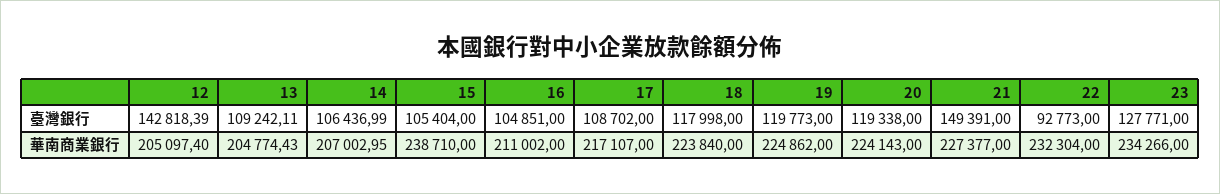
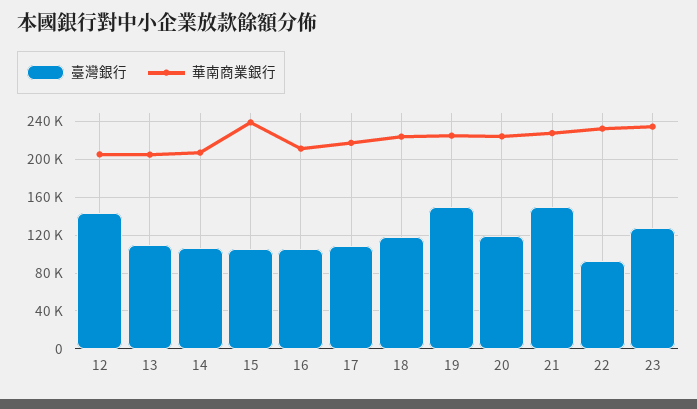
  {
    "臺灣銀行": {
      "12": 142818.39,
      "13": 109242.11,
      "14": 106436.99,
      "15": 105404,
      "16": 104851,
      "17": 108702,
      "18": 117998,
-     "19": 119773,
+     "19": 150000,
      "20": 119338,
      "21": 149391,
      "22": 92773,
      "23": 127771
    },
    "華南商業銀行": {
      "12": 205097.4,
      "13": 204774.43,
      "14": 207002.95,
      "15": 238710,
      "16": 211002,
      "17": 217107,
      "18": 223840,
      "19": 224862,
      "20": 224143,
      "21": 227377,
      "22": 232304,
      "23": 234266
    }
  }

